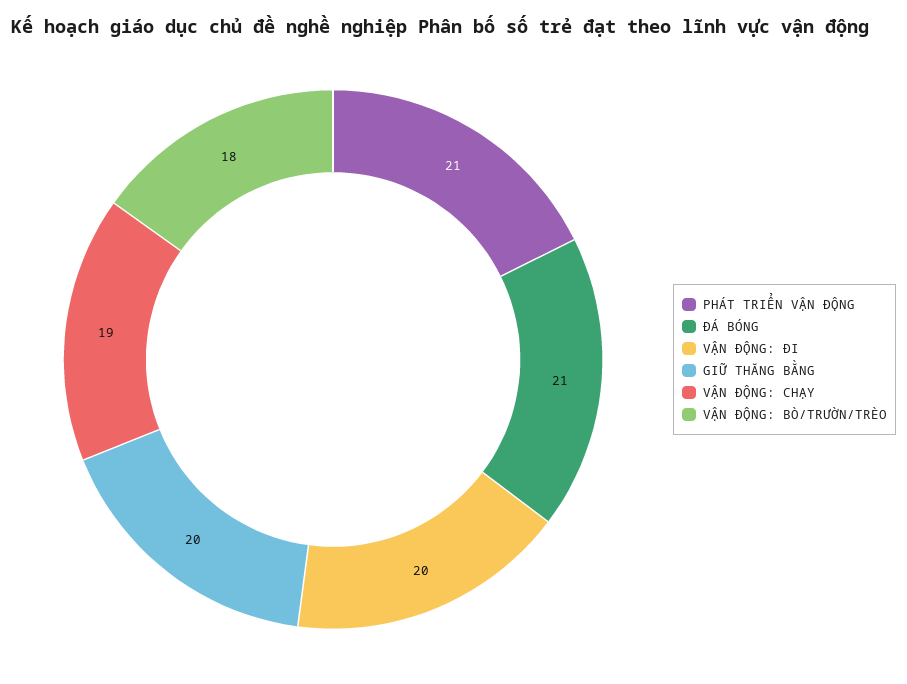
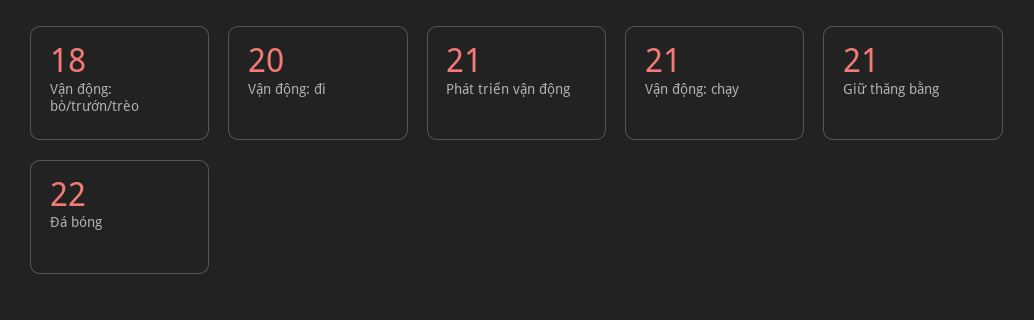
  {
    "PHÁT TRIỂN VẬN ĐỘNG": 21,
-   "ĐÁ BÓNG": 21,
+   "ĐÁ BÓNG": 22,
    "VẬN ĐỘNG: ĐI": 20,
-   "GIỮ THĂNG BẰNG": 20,
+   "GIỮ THĂNG BẰNG": 21,
-   "VẬN ĐỘNG: CHẠY": 19,
+   "VẬN ĐỘNG: CHẠY": 21,
    "VẬN ĐỘNG: BÒ/TRƯỜN/TRÈO": 18
  }

